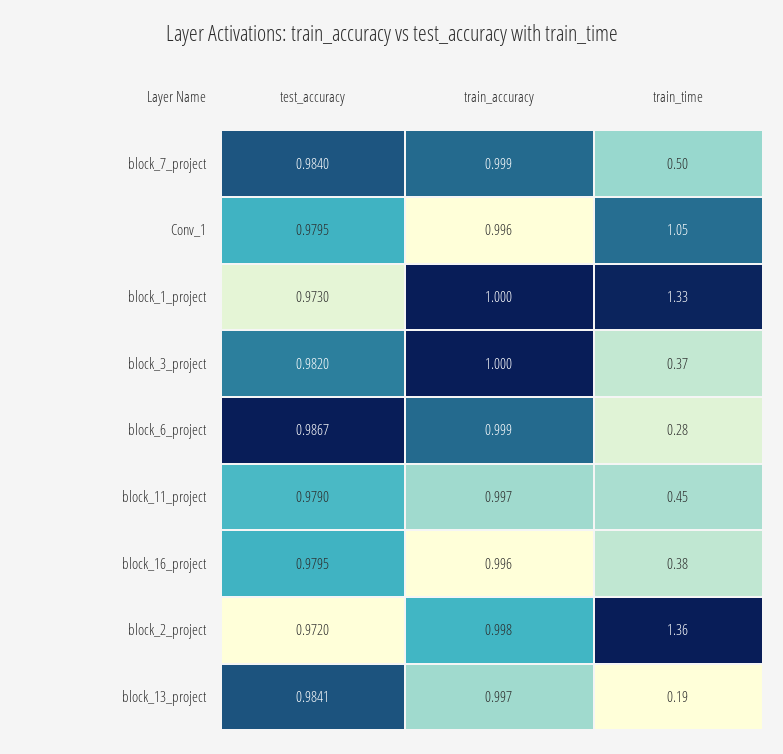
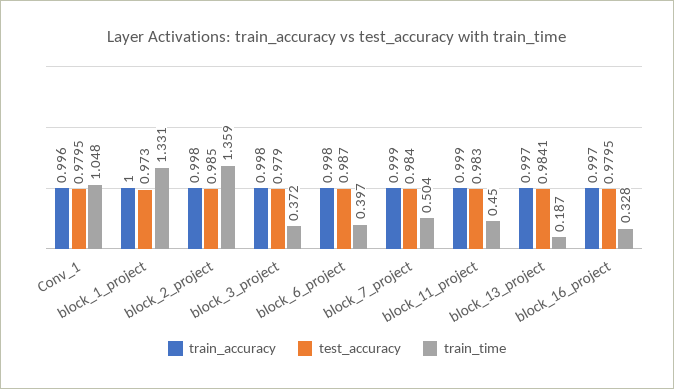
  {
    "test_accuracy": {
      "block_7_project": 0.984,
      "Conv_1": 0.9795,
      "block_1_project": 0.973,
-     "block_3_project": 0.982,
+     "block_3_project": 0.979,
-     "block_6_project": 0.9867,
+     "block_6_project": 0.987,
-     "block_11_project": 0.979,
+     "block_11_project": 0.983,
      "block_16_project": 0.9795,
-     "block_2_project": 0.972,
+     "block_2_project": 0.985,
      "block_13_project": 0.9841
    },
    "train_accuracy": {
      "block_7_project": 0.999,
      "Conv_1": 0.996,
      "block_1_project": 1,
-     "block_3_project": 1,
+     "block_3_project": 0.998,
-     "block_6_project": 0.999,
+     "block_6_project": 0.998,
-     "block_11_project": 0.997,
+     "block_11_project": 0.999,
-     "block_16_project": 0.996,
+     "block_16_project": 0.997,
      "block_2_project": 0.998,
      "block_13_project": 0.997
    },
    "train_time": {
      "block_7_project": 0.504,
      "Conv_1": 1.048,
      "block_1_project": 1.331,
      "block_3_project": 0.372,
-     "block_6_project": 0.28,
+     "block_6_project": 0.397,
      "block_11_project": 0.45,
-     "block_16_project": 0.38,
+     "block_16_project": 0.328,
      "block_2_project": 1.359,
      "block_13_project": 0.187
    }
  }

